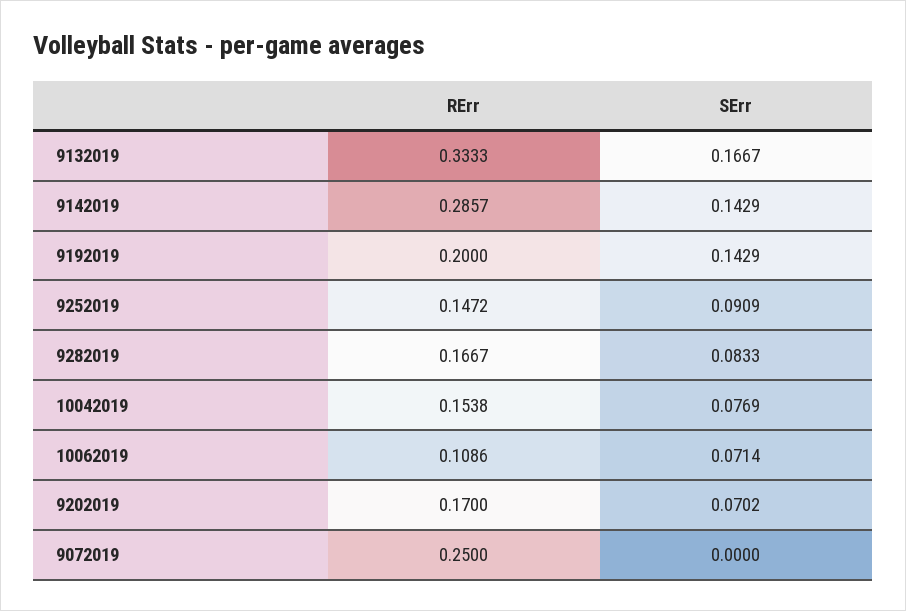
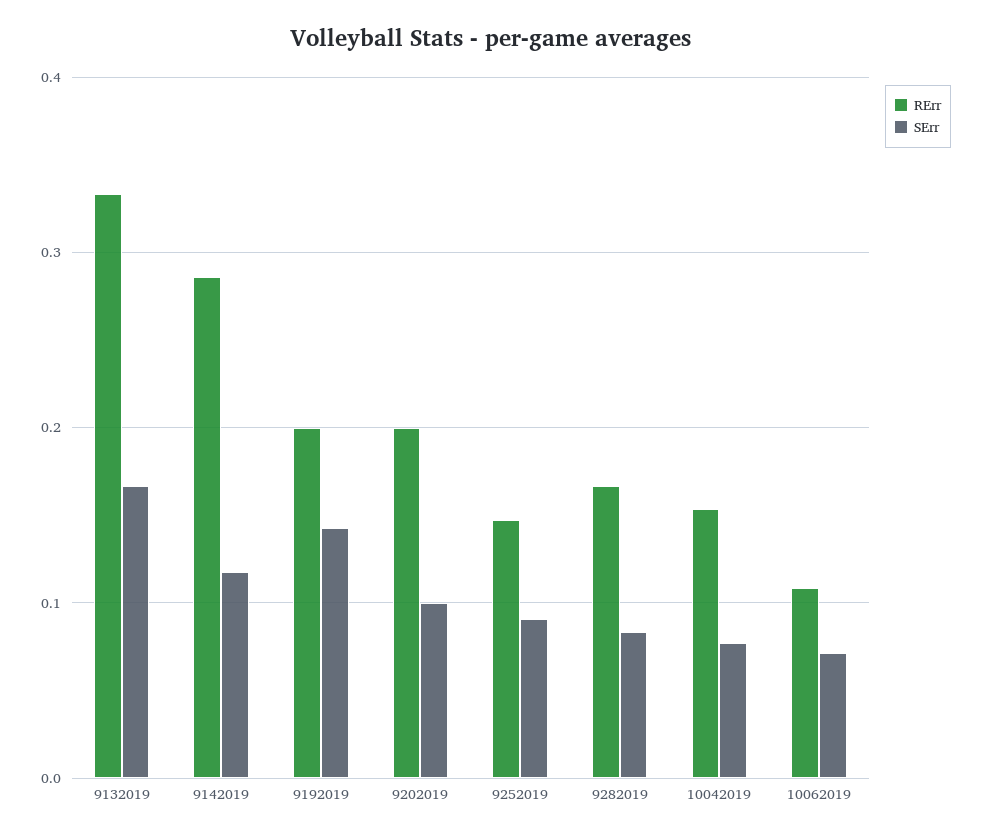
  {
    "RErr": {
      "9132019": 0.3333,
      "9142019": 0.2857,
      "9192019": 0.2,
      "9252019": 0.1472,
      "9282019": 0.1667,
      "10042019": 0.1538,
      "10062019": 0.1086,
-     "9202019": 0.17,
+     "9202019": 0.2
-     "9072019": 0.25
    },
    "SErr": {
      "9132019": 0.1667,
-     "9142019": 0.1429,
+     "9142019": 0.12,
      "9192019": 0.1429,
      "9252019": 0.0909,
      "9282019": 0.0833,
      "10042019": 0.0769,
      "10062019": 0.0714,
-     "9202019": 0.0702,
+     "9202019": 0.1
-     "9072019": 0
    }
  }

